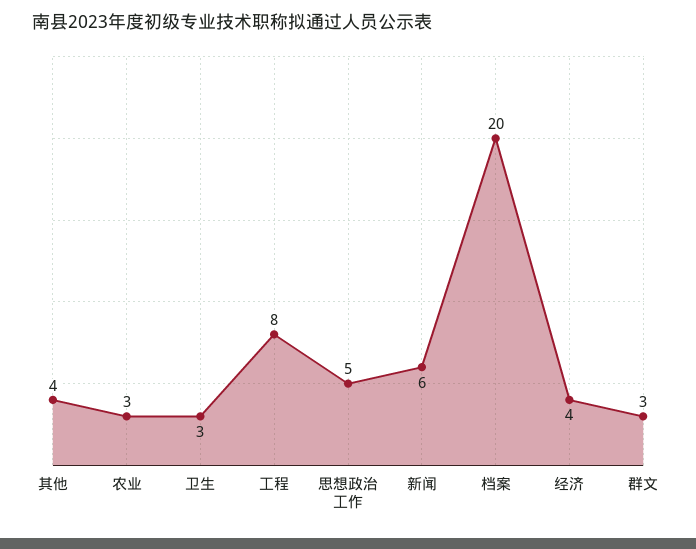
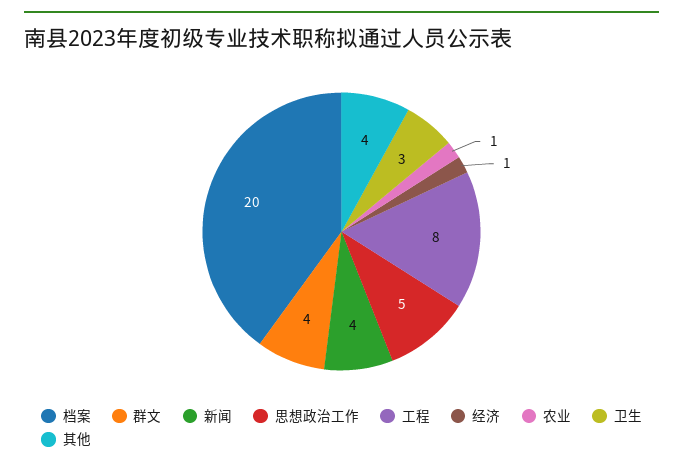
  {
    "其他": 4,
-   "农业": 3,
+   "农业": 1,
    "卫生": 3,
    "工程": 8,
    "思想政治工作": 5,
-   "新闻": 6,
+   "新闻": 4,
    "档案": 20,
-   "经济": 4,
+   "经济": 1,
-   "群文": 3
+   "群文": 4
  }

